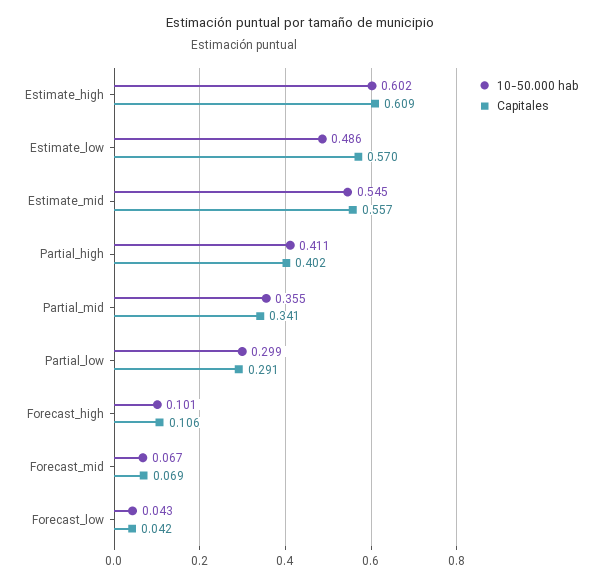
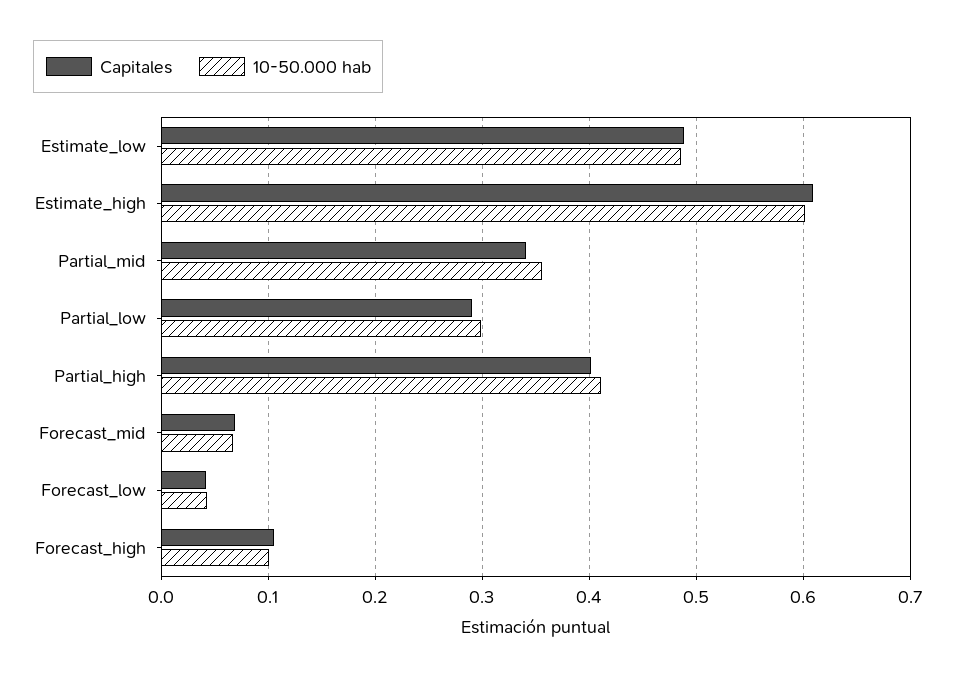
  {
    "10-50.000 hab": {
      "Estimate_high": 0.602,
      "Estimate_low": 0.486,
-     "Estimate_mid": 0.545,
      "Partial_high": 0.411,
      "Partial_mid": 0.355,
      "Partial_low": 0.299,
      "Forecast_high": 0.101,
      "Forecast_mid": 0.067,
      "Forecast_low": 0.043
    },
    "Capitales": {
      "Estimate_high": 0.609,
-     "Estimate_low": 0.57,
+     "Estimate_low": 0.49,
-     "Estimate_mid": 0.557,
      "Partial_high": 0.402,
      "Partial_mid": 0.341,
      "Partial_low": 0.291,
      "Forecast_high": 0.106,
      "Forecast_mid": 0.069,
      "Forecast_low": 0.042
    }
  }

